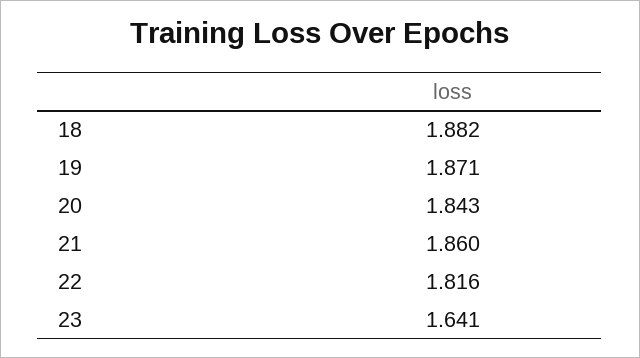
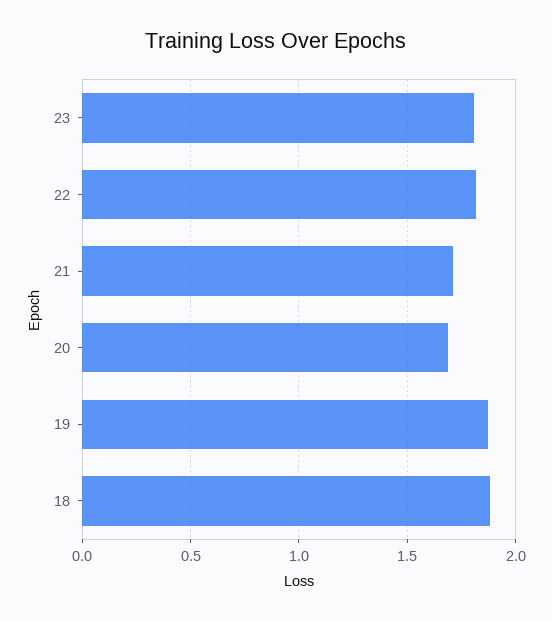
  {
    "18": 1.882,
    "19": 1.871,
-   "20": 1.843,
+   "20": 1.7,
-   "21": 1.86,
+   "21": 1.7,
    "22": 1.816,
-   "23": 1.641
+   "23": 1.8
  }

